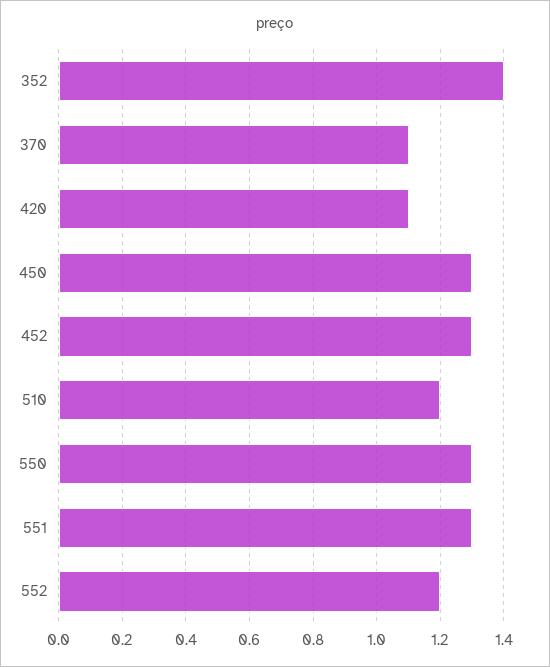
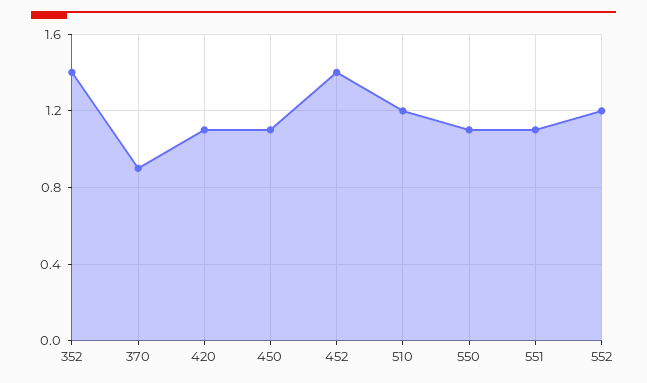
  {
    "352": 1.4,
-   "370": 1.1,
+   "370": 0.9,
    "420": 1.1,
-   "450": 1.3,
+   "450": 1.1,
-   "452": 1.3,
+   "452": 1.4,
    "510": 1.2,
-   "550": 1.3,
+   "550": 1.1,
-   "551": 1.3,
+   "551": 1.1,
    "552": 1.2
  }

